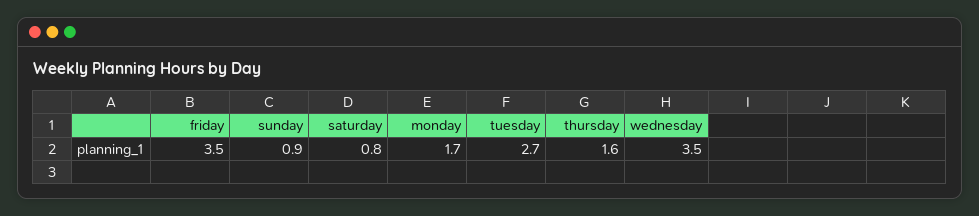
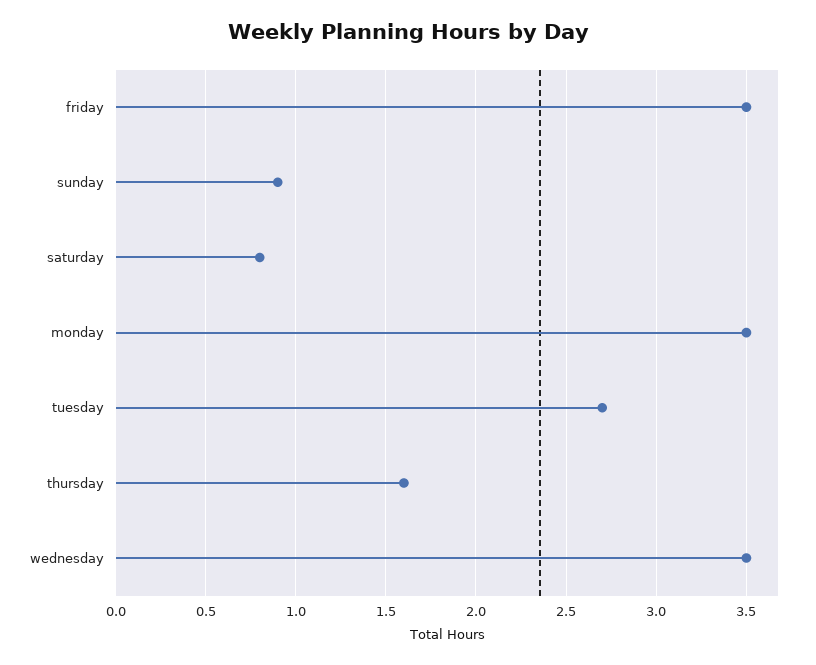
  {
    "friday": 3.5,
    "sunday": 0.9,
    "saturday": 0.8,
-   "monday": 1.7,
+   "monday": 3.5,
    "tuesday": 2.7,
    "thursday": 1.6,
    "wednesday": 3.5
  }

